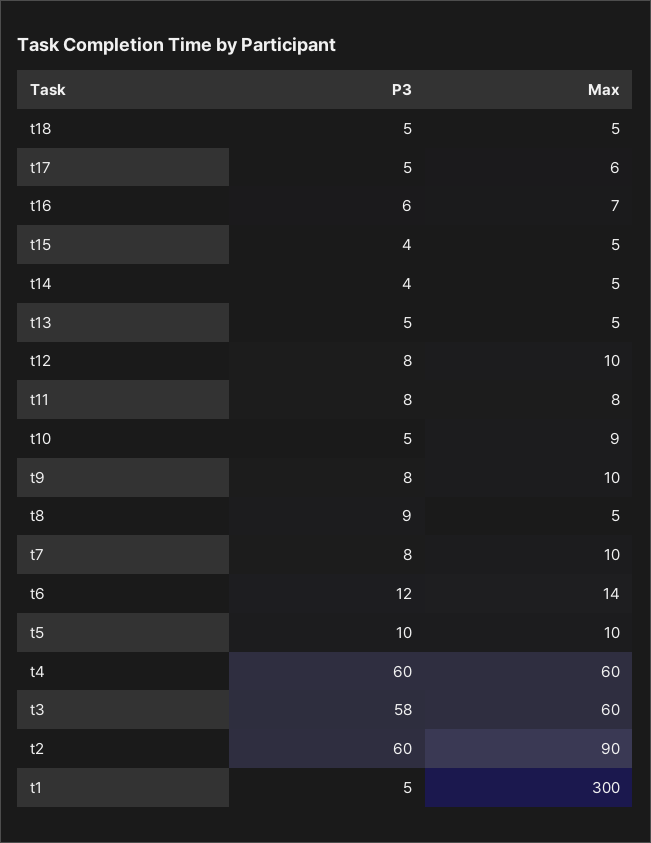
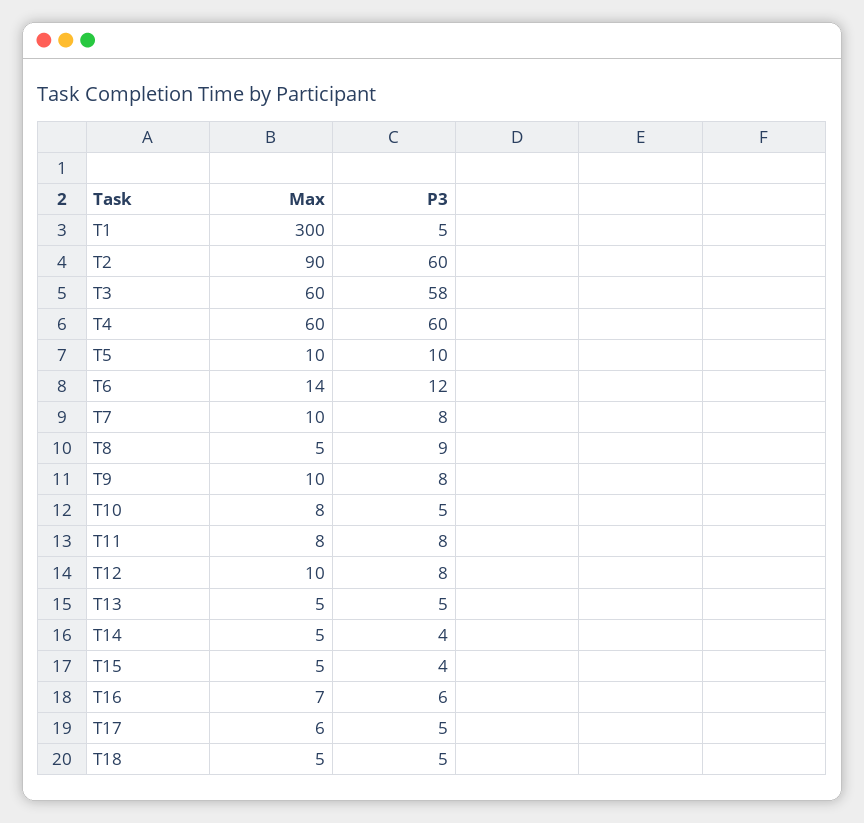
  {
    "P3": {
      "t18": 5,
      "t17": 5,
      "t16": 6,
      "t15": 4,
      "t14": 4,
      "t13": 5,
      "t12": 8,
      "t11": 8,
      "t10": 5,
      "t9": 8,
      "t8": 9,
      "t7": 8,
      "t6": 12,
      "t5": 10,
      "t4": 60,
      "t3": 58,
      "t2": 60,
      "t1": 5
    },
    "Max": {
      "t18": 5,
      "t17": 6,
      "t16": 7,
      "t15": 5,
      "t14": 5,
      "t13": 5,
      "t12": 10,
      "t11": 8,
-     "t10": 9,
+     "t10": 8,
      "t9": 10,
      "t8": 5,
      "t7": 10,
      "t6": 14,
      "t5": 10,
      "t4": 60,
      "t3": 60,
      "t2": 90,
      "t1": 300
    }
  }

